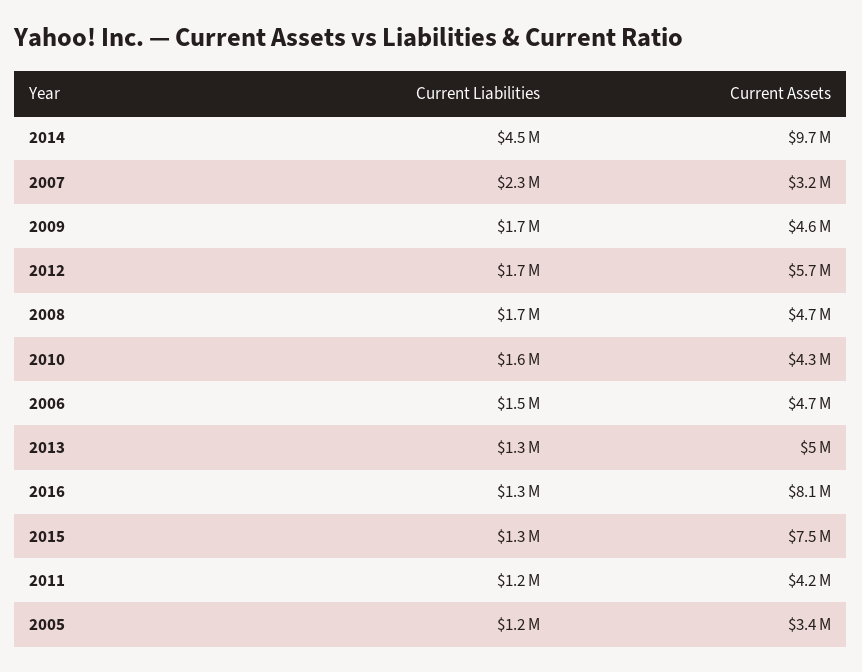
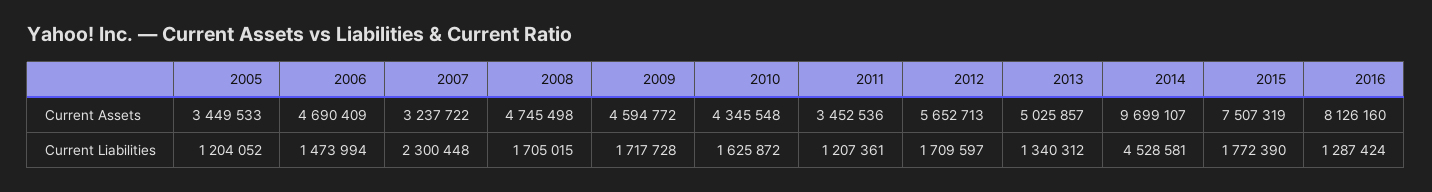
  {
    "Current Liabilities": {
      "2014": 4528581,
      "2007": 2300448,
      "2009": 1717728,
      "2012": 1709597,
      "2008": 1705015,
      "2010": 1625872,
      "2006": 1473994,
      "2013": 1340312,
      "2016": 1287424,
-     "2015": 1300000,
+     "2015": 1772390,
      "2011": 1207361,
      "2005": 1204052
    },
    "Current Assets": {
      "2014": 9699107,
      "2007": 3237722,
      "2009": 4594772,
      "2012": 5652713,
      "2008": 4745498,
      "2010": 4345548,
      "2006": 4690409,
      "2013": 5025857,
      "2016": 8126160,
      "2015": 7507319,
-     "2011": 4200000,
+     "2011": 3452536,
      "2005": 3449533
    }
  }

